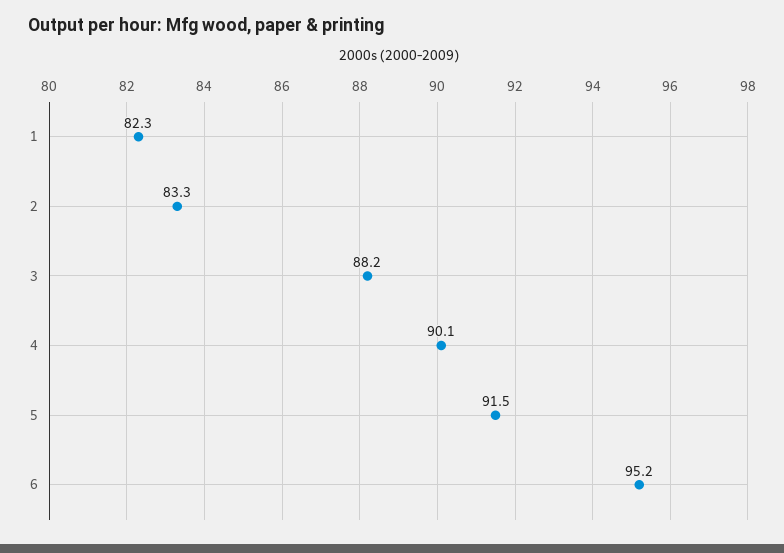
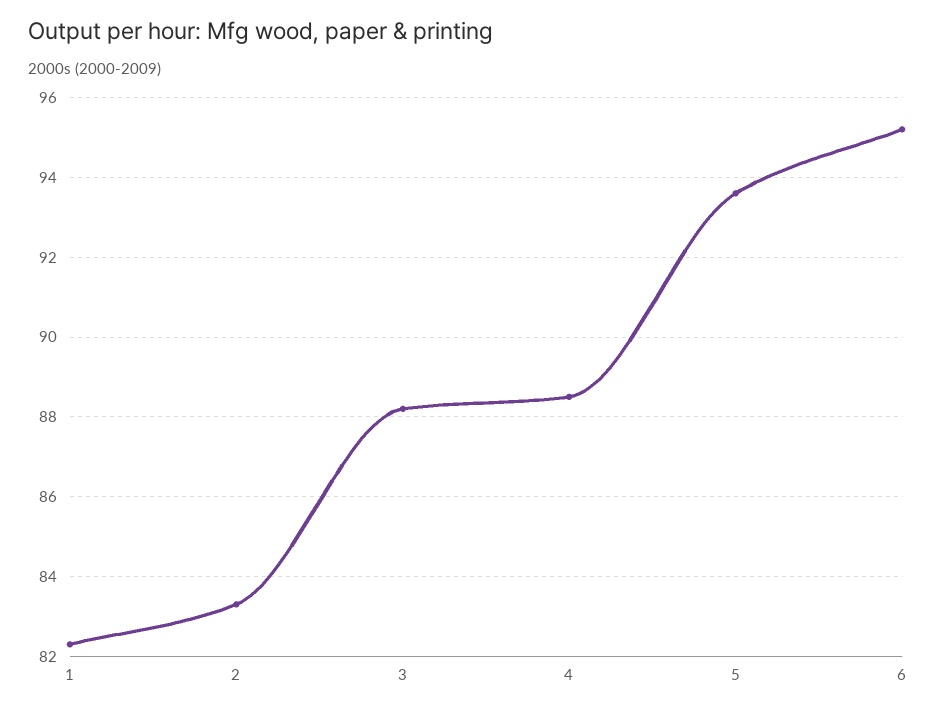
  {
    "1": 82.3,
    "2": 83.3,
    "3": 88.2,
-   "4": 90.1,
+   "4": 88.5,
-   "5": 91.5,
+   "5": 93.5,
    "6": 95.2
  }

